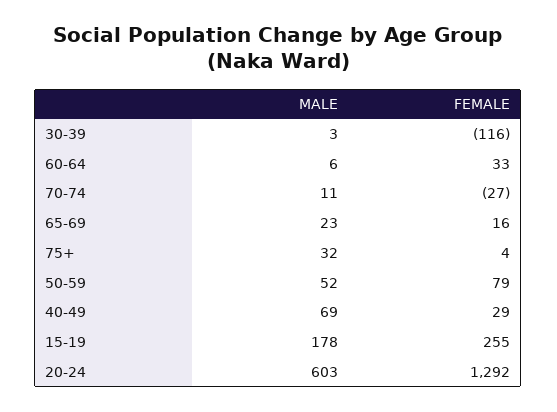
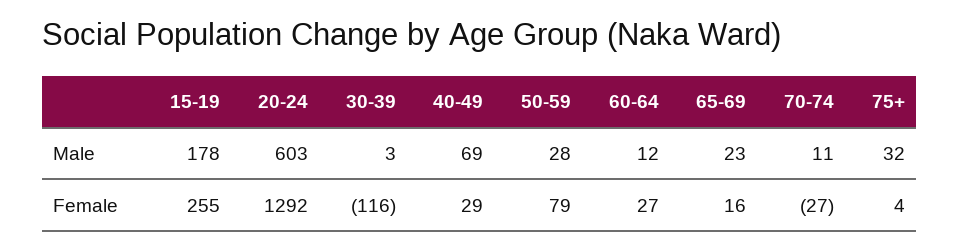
  {
    "MALE": {
      "30-39": 3,
-     "60-64": 6,
+     "60-64": 12,
      "70-74": 11,
      "65-69": 23,
      "75+": 32,
-     "50-59": 52,
+     "50-59": 28,
      "40-49": 69,
      "15-19": 178,
      "20-24": 603
    },
    "FEMALE": {
      "30-39": -116,
-     "60-64": 33,
+     "60-64": 27,
      "70-74": -27,
      "65-69": 16,
      "75+": 4,
      "50-59": 79,
      "40-49": 29,
      "15-19": 255,
      "20-24": 1292
    }
  }

